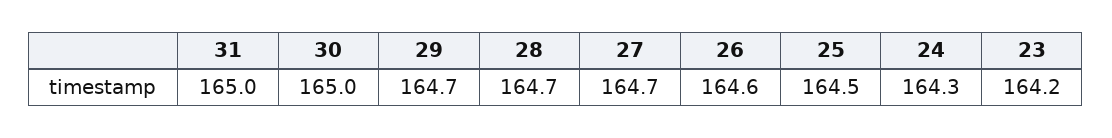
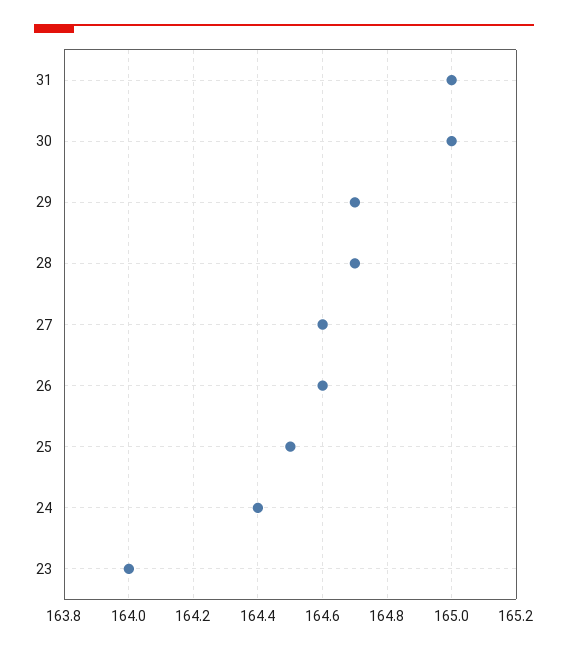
  {
    "31": 165,
    "30": 165,
    "29": 164.7,
    "28": 164.7,
-   "27": 164.7,
+   "27": 164.6,
    "26": 164.6,
    "25": 164.5,
-   "24": 164.3,
+   "24": 164.4,
-   "23": 164.2
+   "23": 164
  }

